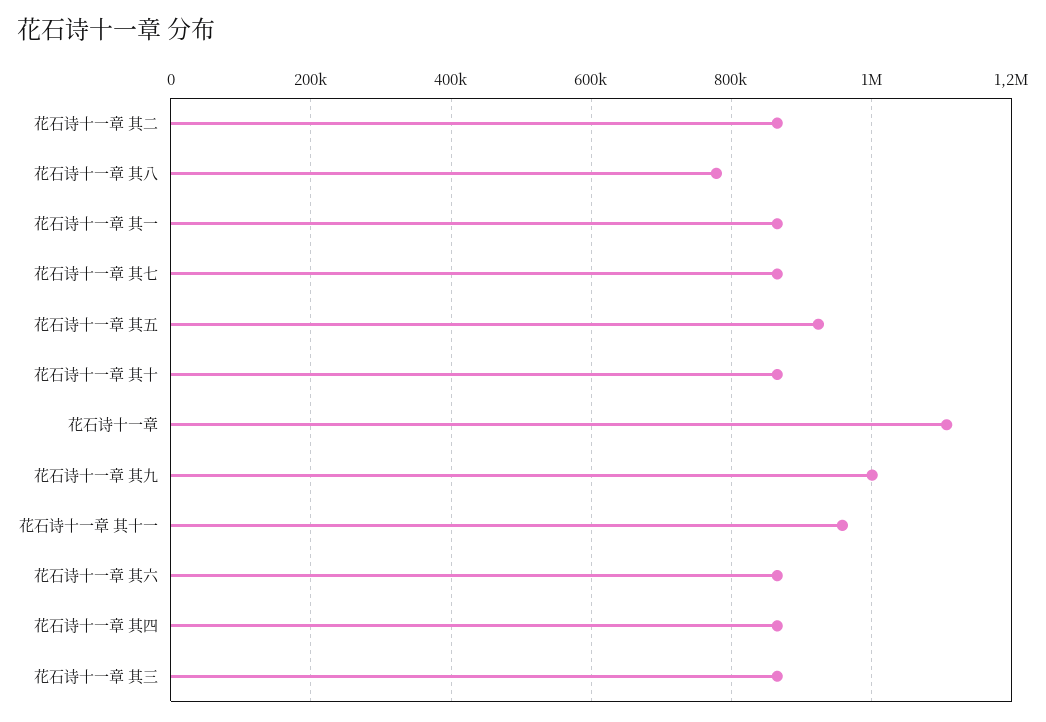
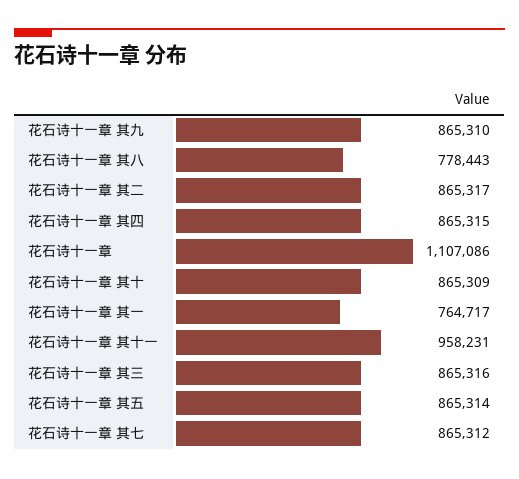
  {
    "花石诗十一章 其二": 865317,
    "花石诗十一章 其八": 778443,
-   "花石诗十一章 其一": 860000,
+   "花石诗十一章 其一": 764717,
    "花石诗十一章 其七": 865312,
-   "花石诗十一章 其五": 920000,
+   "花石诗十一章 其五": 865314,
    "花石诗十一章 其十": 865309,
    "花石诗十一章": 1107086,
-   "花石诗十一章 其九": 1000000,
+   "花石诗十一章 其九": 865310,
    "花石诗十一章 其十一": 958231,
-   "花石诗十一章 其六": 860000,
    "花石诗十一章 其四": 865315,
    "花石诗十一章 其三": 865316
  }

